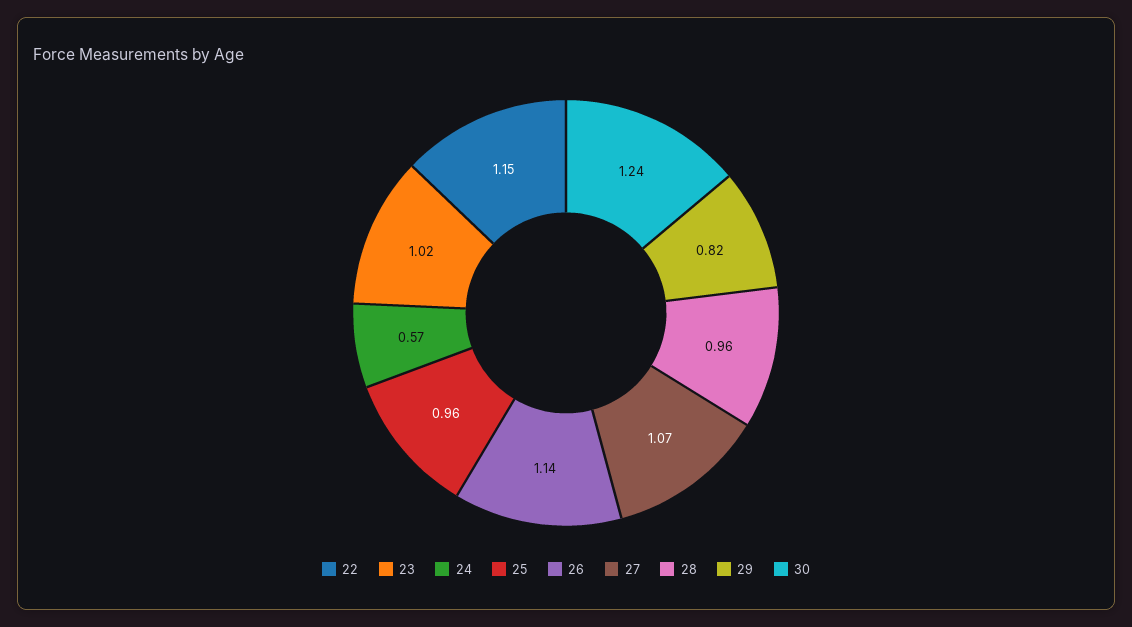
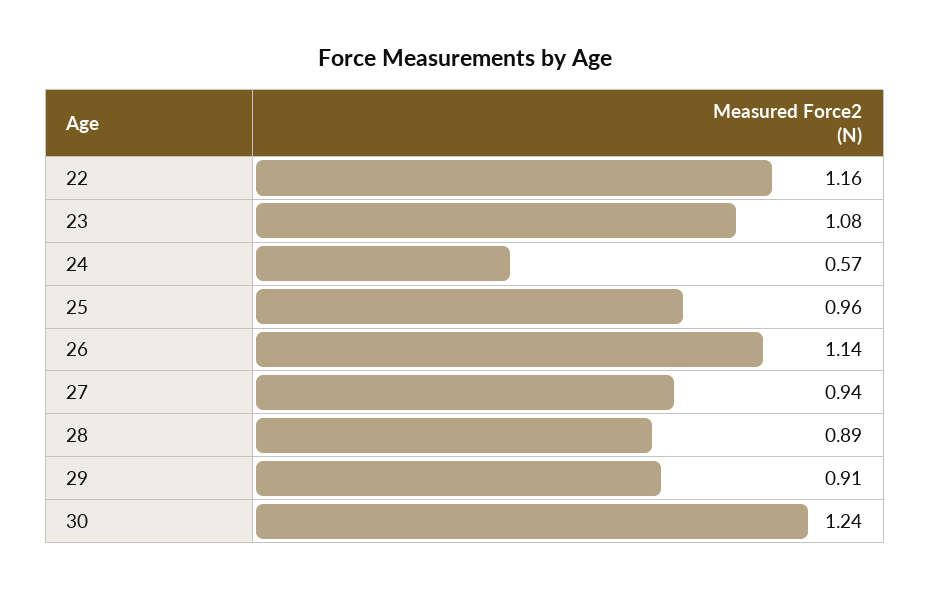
  {
-   "22": 1.15,
+   "22": 1.16,
-   "23": 1.02,
+   "23": 1.08,
    "24": 0.57,
    "25": 0.96,
    "26": 1.14,
-   "27": 1.07,
+   "27": 0.94,
-   "28": 0.96,
+   "28": 0.89,
-   "29": 0.82,
+   "29": 0.91,
    "30": 1.24
  }

